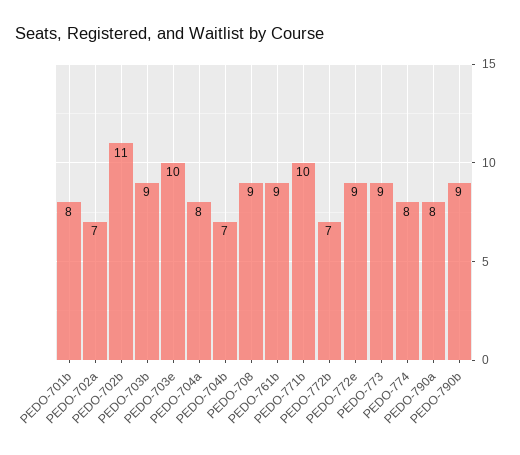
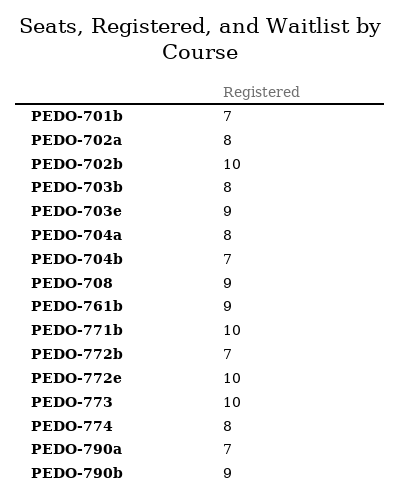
  {
-   "PEDO-701b": 8,
+   "PEDO-701b": 7,
-   "PEDO-702a": 7,
+   "PEDO-702a": 8,
-   "PEDO-702b": 11,
+   "PEDO-702b": 10,
-   "PEDO-703b": 9,
+   "PEDO-703b": 8,
-   "PEDO-703e": 10,
+   "PEDO-703e": 9,
    "PEDO-704a": 8,
    "PEDO-704b": 7,
    "PEDO-708": 9,
    "PEDO-761b": 9,
    "PEDO-771b": 10,
    "PEDO-772b": 7,
-   "PEDO-772e": 9,
+   "PEDO-772e": 10,
-   "PEDO-773": 9,
+   "PEDO-773": 10,
    "PEDO-774": 8,
-   "PEDO-790a": 8,
+   "PEDO-790a": 7,
    "PEDO-790b": 9
  }

